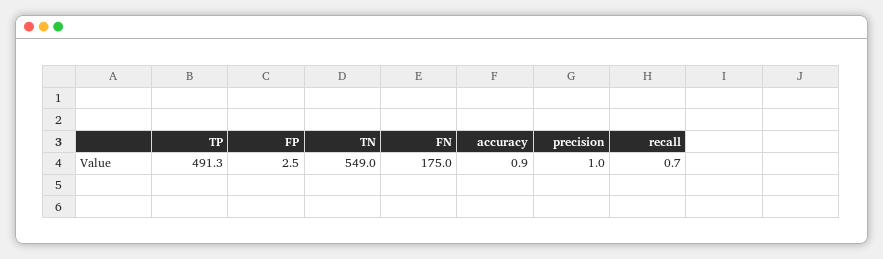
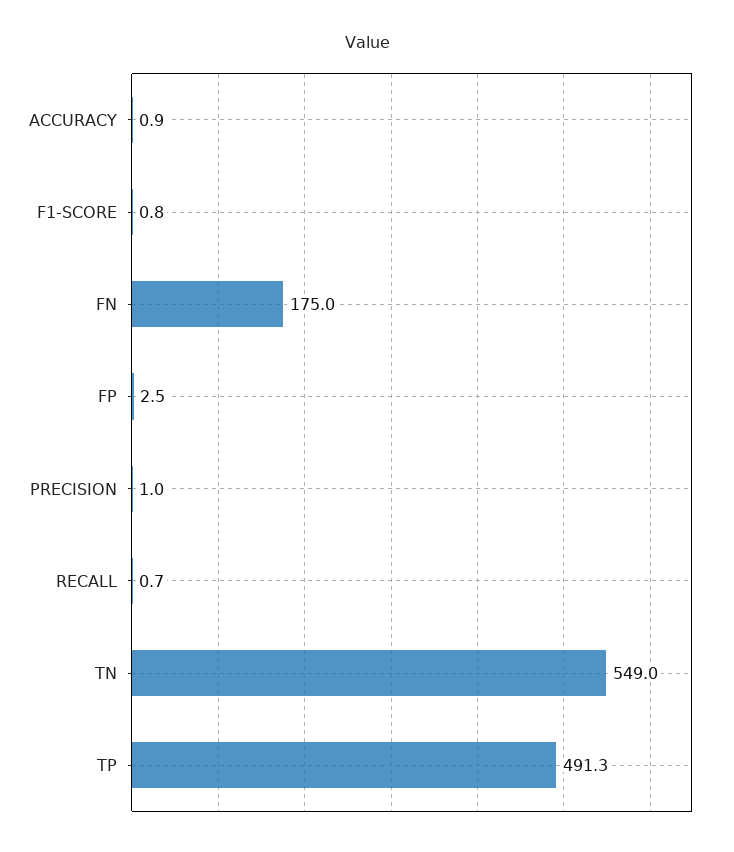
  {
    "TP": 491.3,
    "FP": 2.5,
    "TN": 549,
    "FN": 175,
    "accuracy": 0.9,
    "precision": 1,
-   "recall": 0.7
+   "recall": 0.7,
+   "F1-SCORE": 0.8
  }

